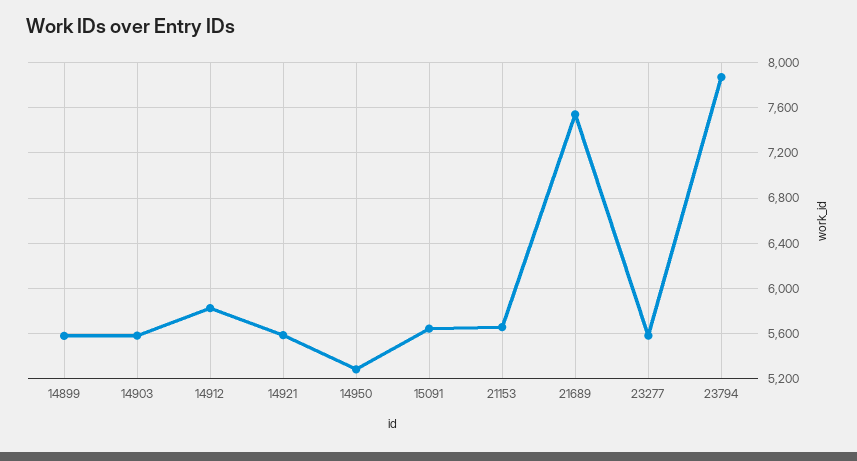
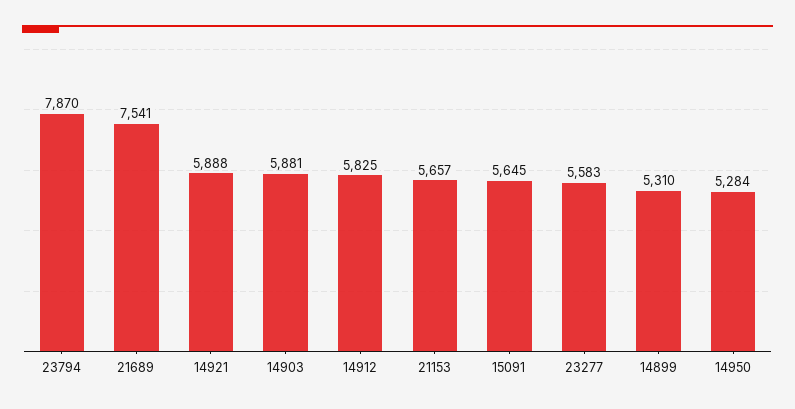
  {
-   "14899": 5600,
+   "14899": 5310,
-   "14903": 5600,
+   "14903": 5881,
    "14912": 5825,
-   "14921": 5600,
+   "14921": 5888,
    "14950": 5284,
    "15091": 5645,
    "21153": 5657,
    "21689": 7541,
    "23277": 5583,
    "23794": 7870
  }

